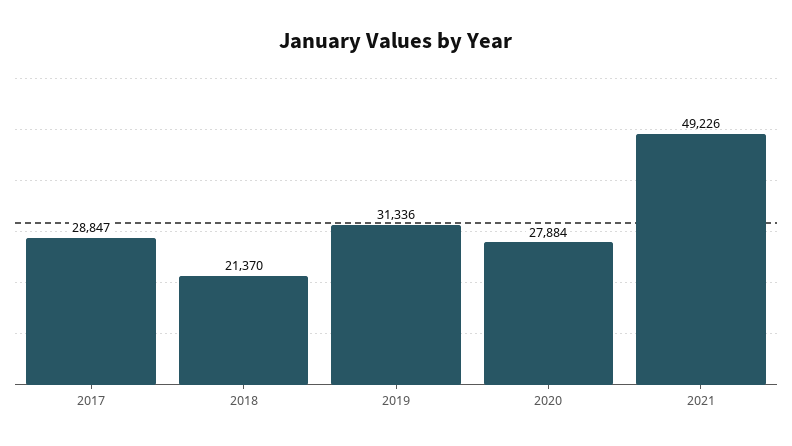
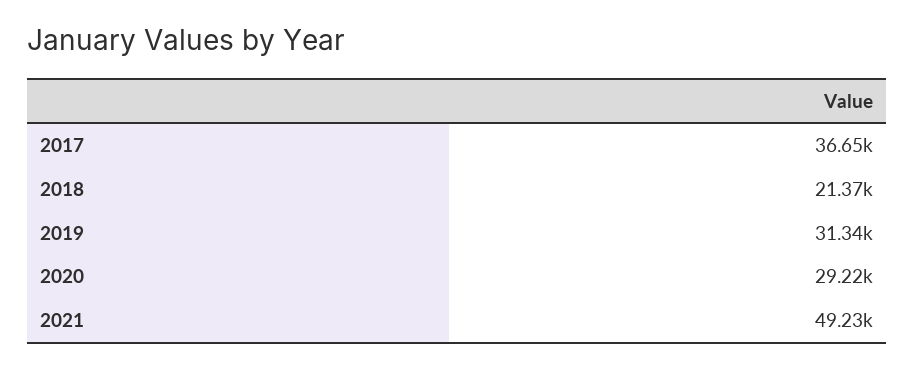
  {
-   "2017": 28847,
+   "2017": 36650,
    "2018": 21370,
    "2019": 31336,
-   "2020": 27884,
+   "2020": 29220,
    "2021": 49226
  }

